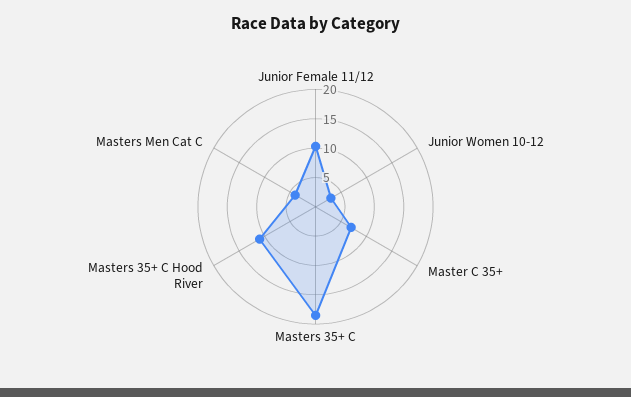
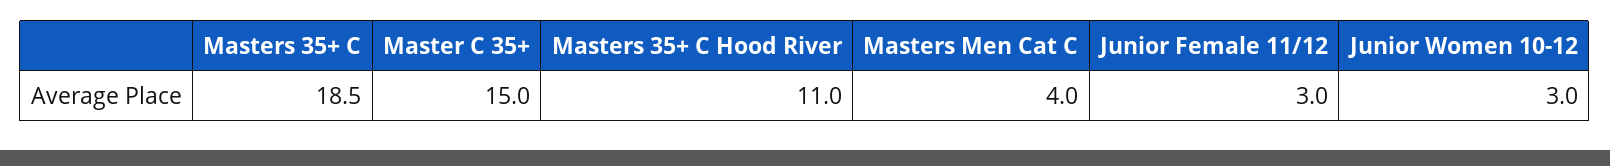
  {
-   "Junior Female 11/12": 10,
+   "Junior Female 11/12": 3,
    "Junior Women 10-12": 3,
-   "Master C 35+": 7.5,
+   "Master C 35+": 15,
    "Masters 35+ C": 18.5,
    "Masters 35+ C Hood River": 11,
    "Masters Men Cat C": 4
  }

